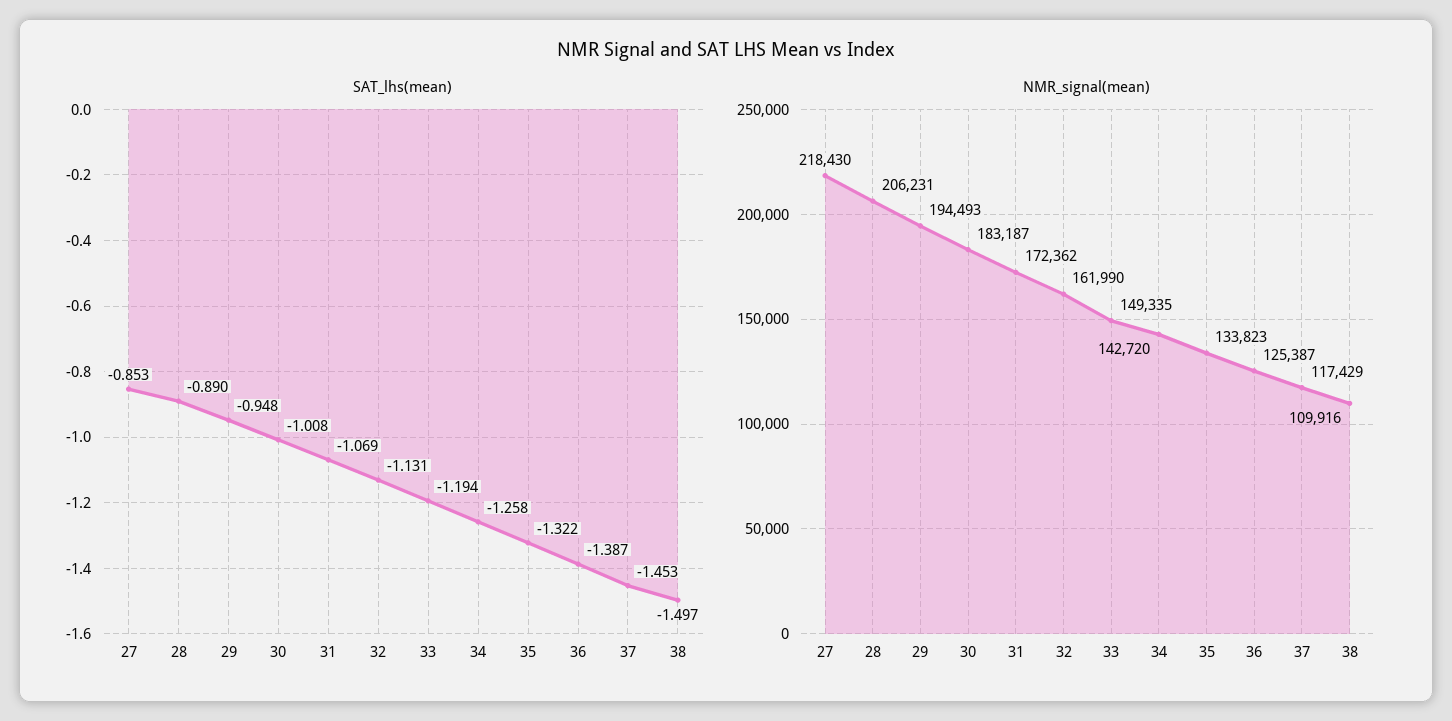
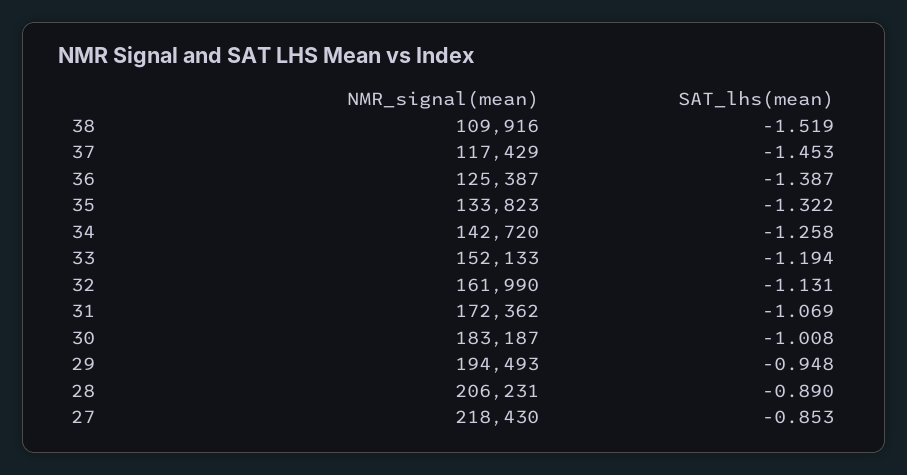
  {
    "SAT_lhs(mean)": {
      "27": -0.853,
      "28": -0.89,
      "29": -0.948,
      "30": -1.008,
      "31": -1.069,
      "32": -1.131,
      "33": -1.194,
      "34": -1.258,
      "35": -1.322,
      "36": -1.387,
      "37": -1.453,
-     "38": -1.497
+     "38": -1.519
    },
    "NMR_signal(mean)": {
      "27": 218430,
      "28": 206231,
      "29": 194493,
      "30": 183187,
      "31": 172362,
      "32": 161990,
-     "33": 149335,
+     "33": 152133,
      "34": 142720,
      "35": 133823,
      "36": 125387,
      "37": 117429,
      "38": 109916
    }
  }

